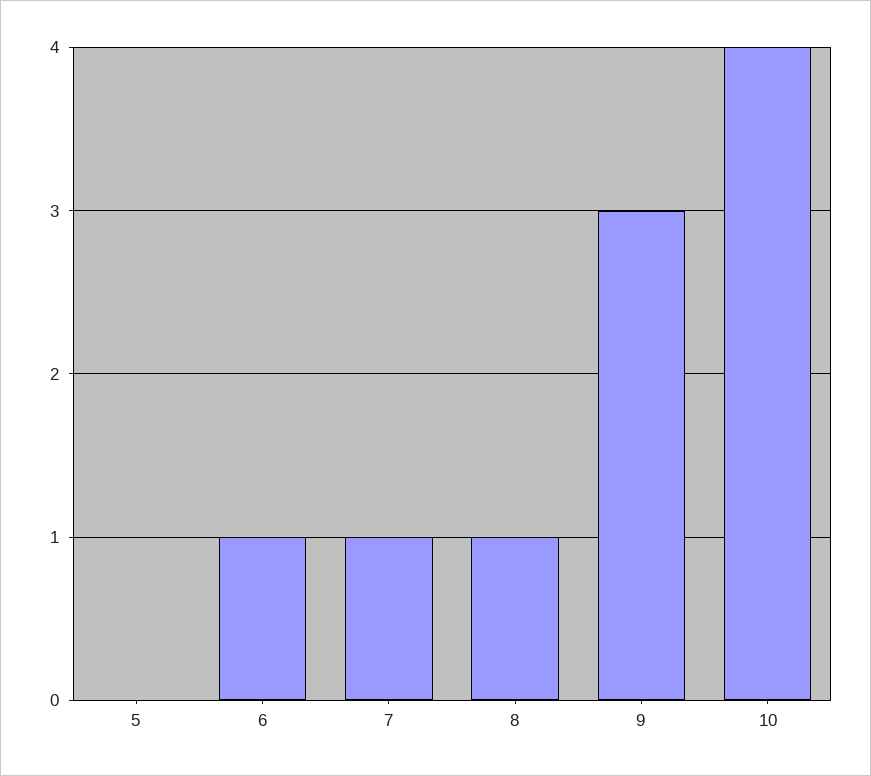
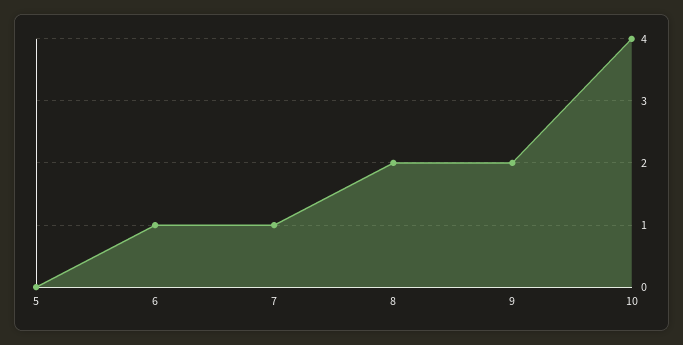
  {
    "5": 0,
    "6": 1,
    "7": 1,
-   "8": 1,
+   "8": 2,
-   "9": 3,
+   "9": 2,
    "10": 4
  }

